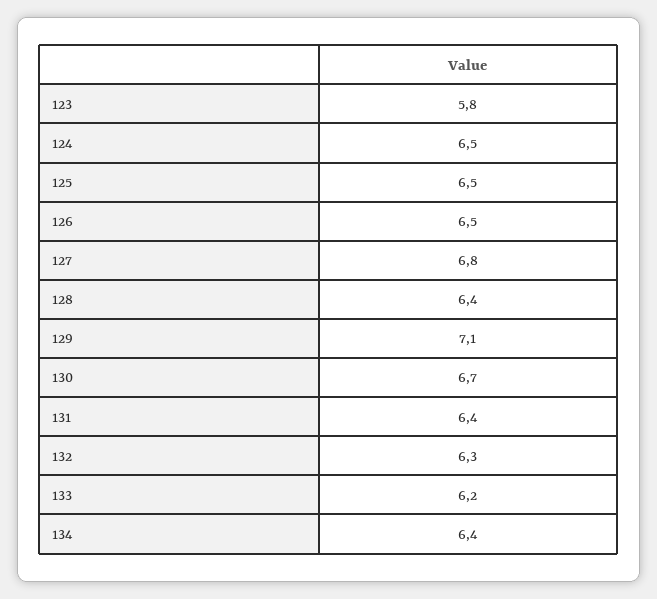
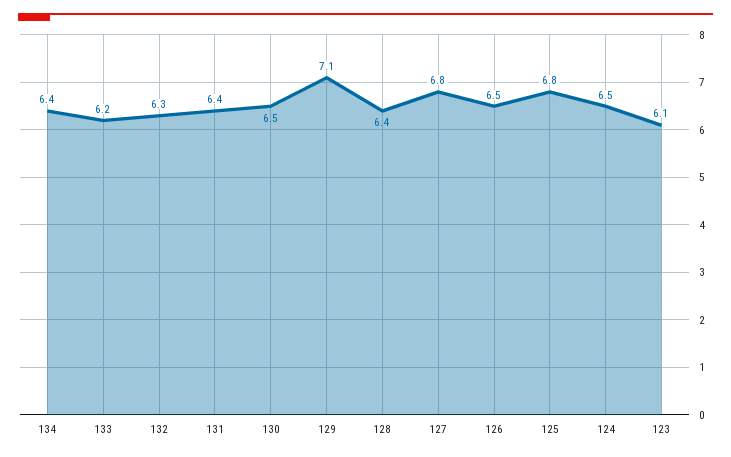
  {
-   "123": 5.8,
+   "123": 6.1,
    "124": 6.5,
-   "125": 6.5,
+   "125": 6.8,
    "126": 6.5,
    "127": 6.8,
    "128": 6.4,
    "129": 7.1,
-   "130": 6.7,
+   "130": 6.5,
    "131": 6.4,
    "132": 6.3,
    "133": 6.2,
    "134": 6.4
  }

